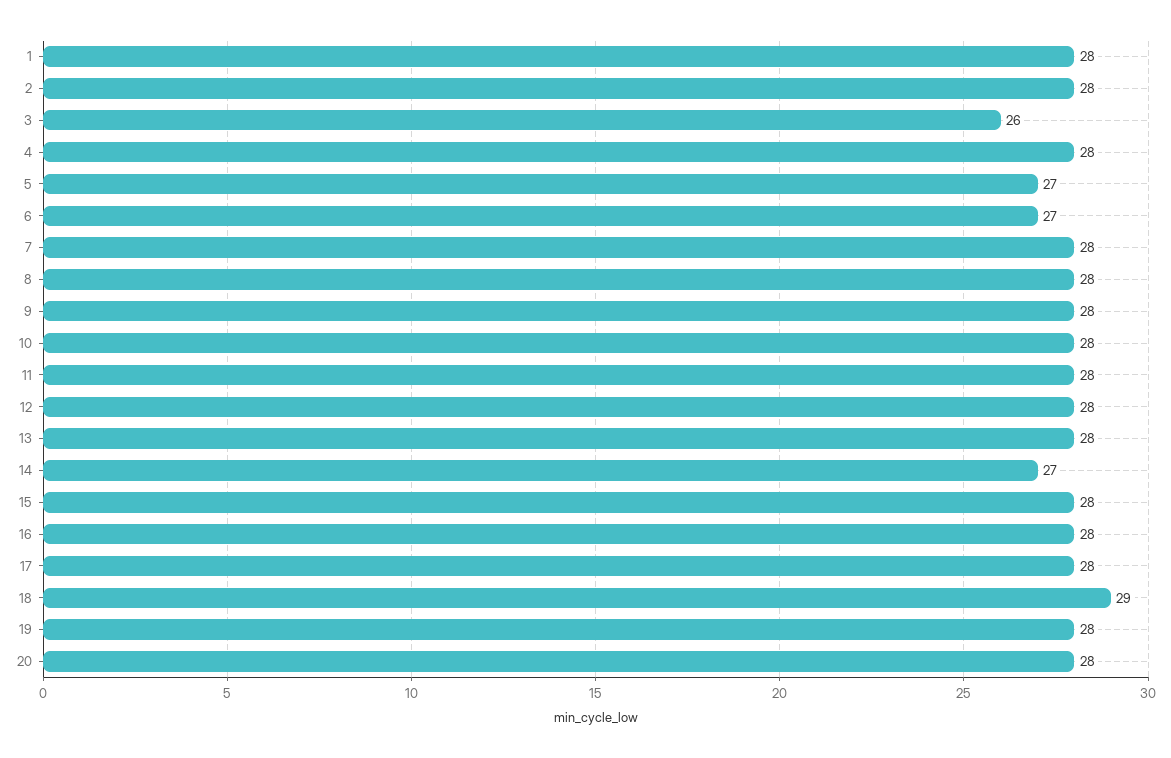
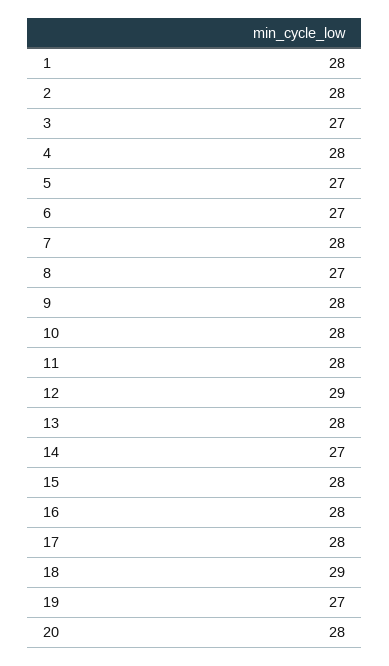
  {
    "1": 28,
    "2": 28,
-   "3": 26,
+   "3": 27,
    "4": 28,
    "5": 27,
    "6": 27,
    "7": 28,
-   "8": 28,
+   "8": 27,
    "9": 28,
    "10": 28,
    "11": 28,
-   "12": 28,
+   "12": 29,
    "13": 28,
    "14": 27,
    "15": 28,
    "16": 28,
    "17": 28,
    "18": 29,
-   "19": 28,
+   "19": 27,
    "20": 28
  }

